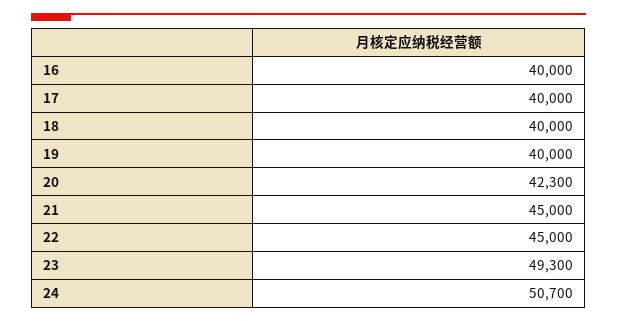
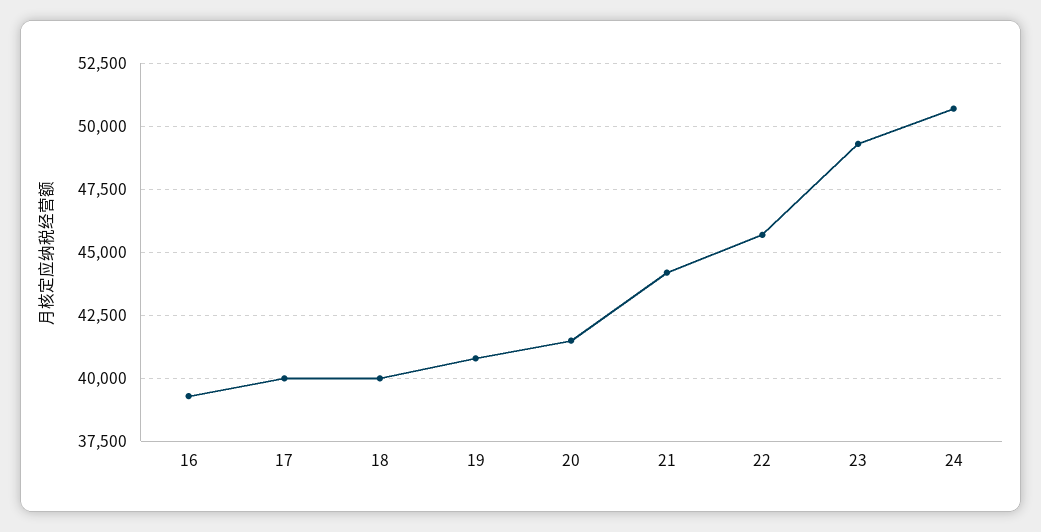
  {
-   "16": 40000,
+   "16": 39250,
    "17": 40000,
    "18": 40000,
-   "19": 40000,
+   "19": 40750,
-   "20": 42300,
+   "20": 41500,
-   "21": 45000,
+   "21": 44250,
-   "22": 45000,
+   "22": 45750,
    "23": 49300,
    "24": 50700
  }

